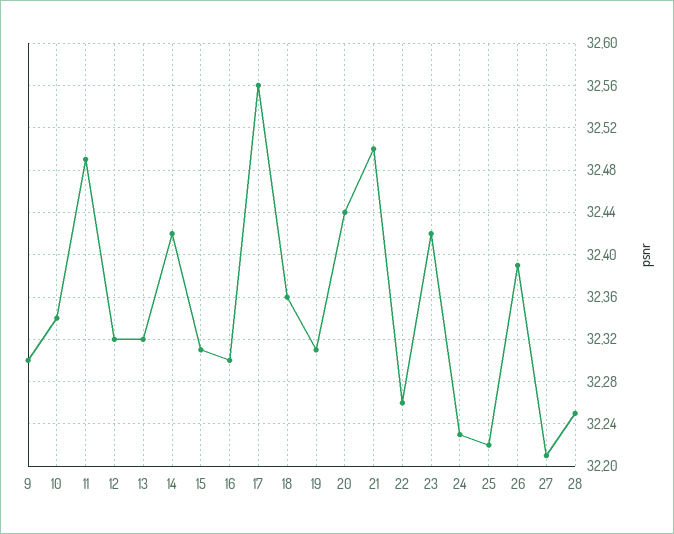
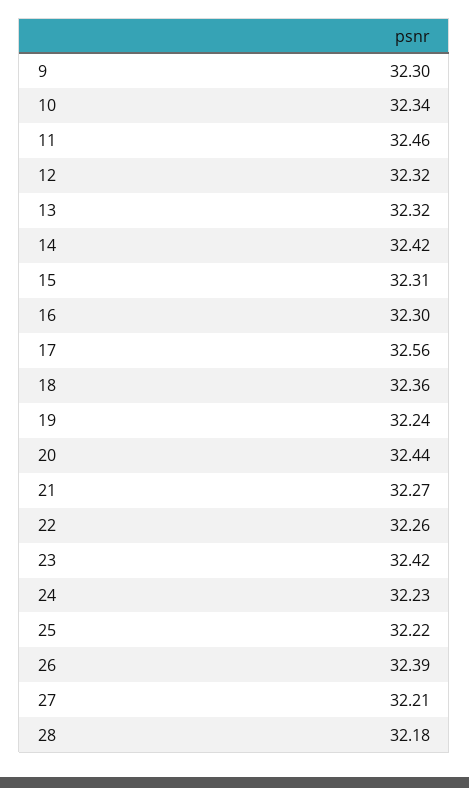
  {
    "9": 32.3,
    "10": 32.34,
-   "11": 32.49,
+   "11": 32.46,
    "12": 32.32,
    "13": 32.32,
    "14": 32.42,
    "15": 32.31,
    "16": 32.3,
    "17": 32.56,
    "18": 32.36,
-   "19": 32.31,
+   "19": 32.24,
    "20": 32.44,
-   "21": 32.5,
+   "21": 32.27,
    "22": 32.26,
    "23": 32.42,
    "24": 32.23,
    "25": 32.22,
    "26": 32.39,
    "27": 32.21,
-   "28": 32.25
+   "28": 32.18
  }

